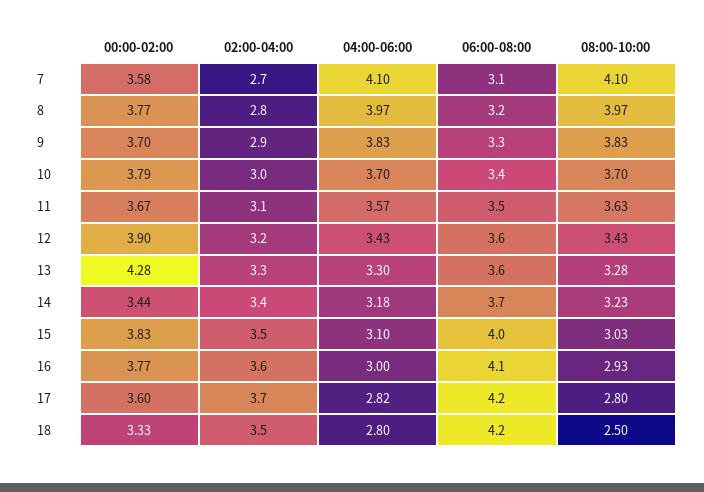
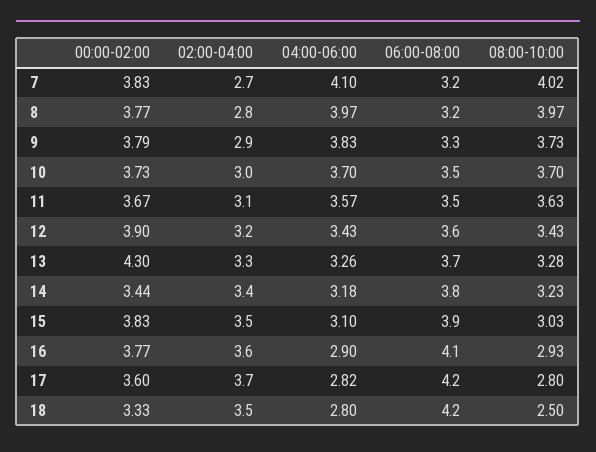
  {
    "00:00-02:00": {
-     "7": 3.58,
+     "7": 3.83,
      "8": 3.77,
-     "9": 3.7,
+     "9": 3.79,
-     "10": 3.79,
+     "10": 3.73,
      "11": 3.67,
      "12": 3.9,
-     "13": 4.28,
+     "13": 4.3,
      "14": 3.44,
      "15": 3.83,
      "16": 3.77,
      "17": 3.6,
      "18": 3.33
    },
    "02:00-04:00": {
      "7": 2.7,
      "8": 2.8,
      "9": 2.9,
      "10": 3,
      "11": 3.1,
      "12": 3.2,
      "13": 3.3,
      "14": 3.4,
      "15": 3.5,
      "16": 3.6,
      "17": 3.7,
      "18": 3.5
    },
    "04:00-06:00": {
      "7": 4.1,
      "8": 3.97,
      "9": 3.83,
      "10": 3.7,
      "11": 3.57,
      "12": 3.43,
-     "13": 3.3,
+     "13": 3.26,
      "14": 3.18,
      "15": 3.1,
-     "16": 3,
+     "16": 2.9,
      "17": 2.82,
      "18": 2.8
    },
    "06:00-08:00": {
-     "7": 3.1,
+     "7": 3.2,
      "8": 3.2,
      "9": 3.3,
-     "10": 3.4,
+     "10": 3.5,
      "11": 3.5,
      "12": 3.6,
-     "13": 3.6,
+     "13": 3.7,
-     "14": 3.7,
+     "14": 3.8,
-     "15": 4,
+     "15": 3.9,
      "16": 4.1,
      "17": 4.2,
      "18": 4.2
    },
    "08:00-10:00": {
-     "7": 4.1,
+     "7": 4.02,
      "8": 3.97,
-     "9": 3.83,
+     "9": 3.73,
      "10": 3.7,
      "11": 3.63,
      "12": 3.43,
      "13": 3.28,
      "14": 3.23,
      "15": 3.03,
      "16": 2.93,
      "17": 2.8,
      "18": 2.5
    }
  }

